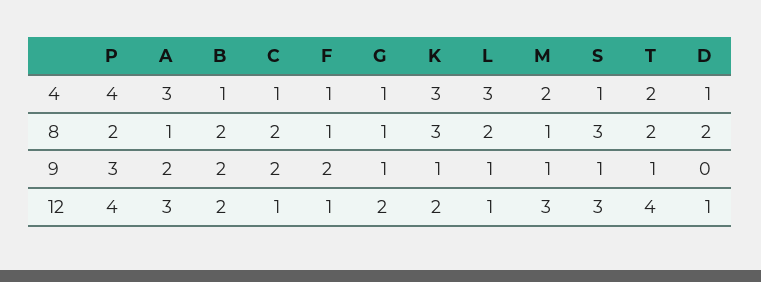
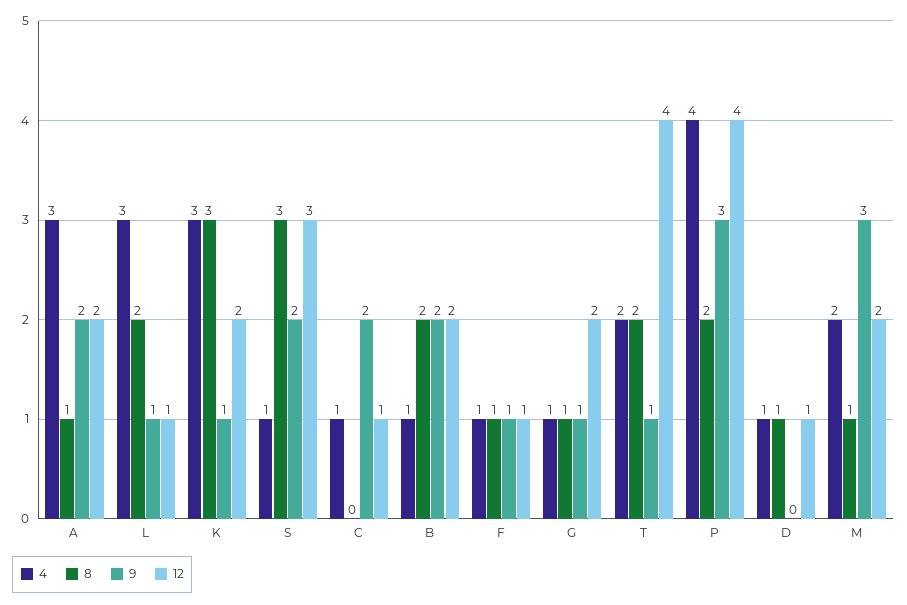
  {
    "4": {
      "P": 4,
      "A": 3,
      "B": 1,
      "C": 1,
      "F": 1,
      "G": 1,
      "K": 3,
      "L": 3,
      "M": 2,
      "S": 1,
      "T": 2,
      "D": 1
    },
    "8": {
      "P": 2,
      "A": 1,
      "B": 2,
-     "C": 2,
+     "C": 0,
      "F": 1,
      "G": 1,
      "K": 3,
      "L": 2,
      "M": 1,
      "S": 3,
      "T": 2,
-     "D": 2
+     "D": 1
    },
    "9": {
      "P": 3,
      "A": 2,
      "B": 2,
      "C": 2,
-     "F": 2,
+     "F": 1,
      "G": 1,
      "K": 1,
      "L": 1,
-     "M": 1,
+     "M": 3,
-     "S": 1,
+     "S": 2,
      "T": 1,
      "D": 0
    },
    "12": {
      "P": 4,
-     "A": 3,
+     "A": 2,
      "B": 2,
      "C": 1,
      "F": 1,
      "G": 2,
      "K": 2,
      "L": 1,
-     "M": 3,
+     "M": 2,
      "S": 3,
      "T": 4,
      "D": 1
    }
  }

